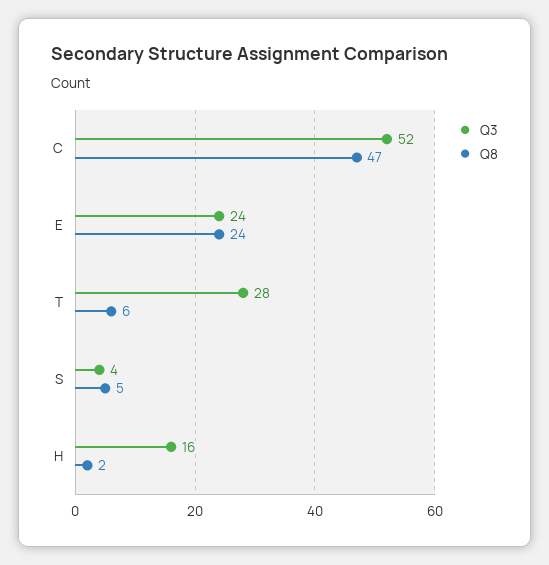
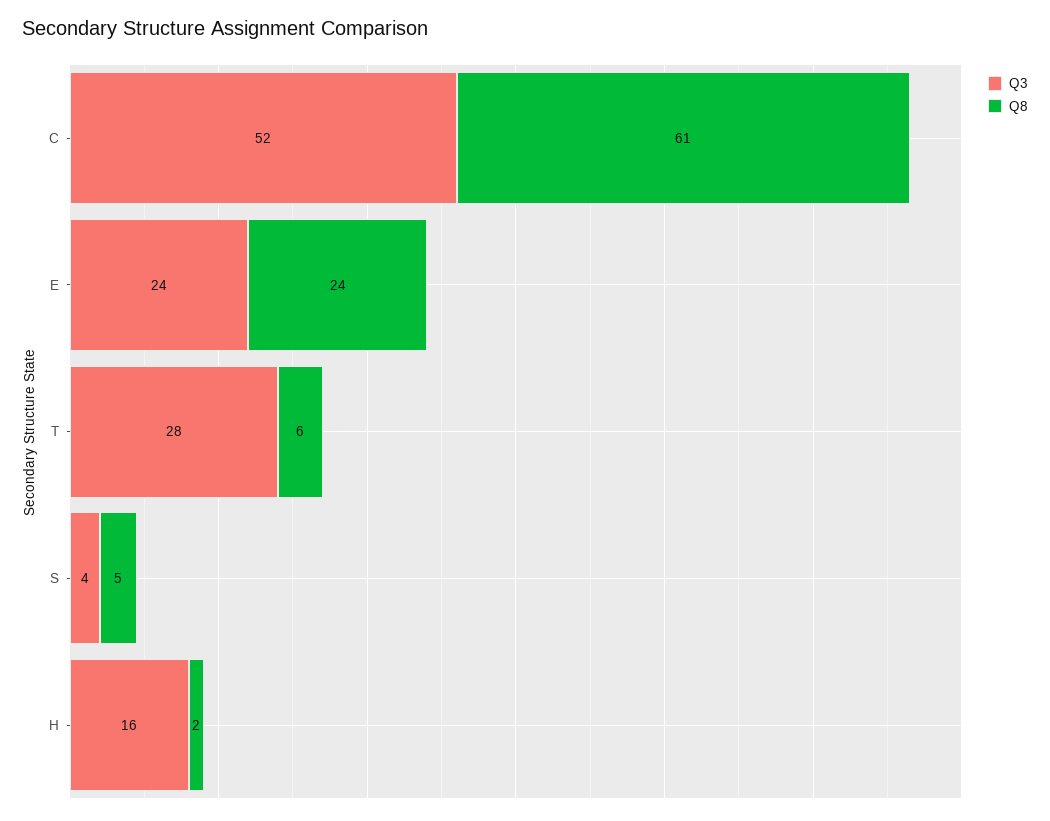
  {
    "Q3": {
      "C": 52,
      "E": 24,
      "T": 28,
      "S": 4,
      "H": 16
    },
    "Q8": {
-     "C": 47,
+     "C": 61,
      "E": 24,
      "T": 6,
      "S": 5,
      "H": 2
    }
  }

